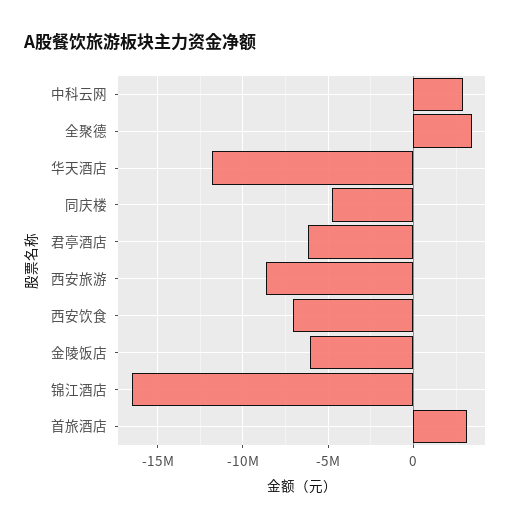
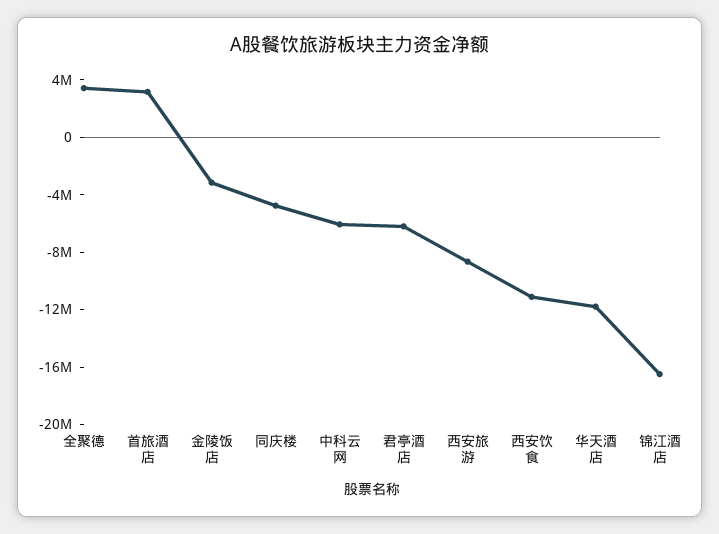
  {
-   "中科云网": 3000000,
+   "中科云网": -6000000,
    "全聚德": 3500000,
    "华天酒店": -12000000,
    "同庆楼": -5000000,
    "君亭酒店": -6000000,
    "西安旅游": -8500000,
-   "西安饮食": -7000000,
+   "西安饮食": -11000000,
-   "金陵饭店": -6000000,
+   "金陵饭店": -3000000,
    "锦江酒店": -16500000,
    "首旅酒店": 3000000
  }

